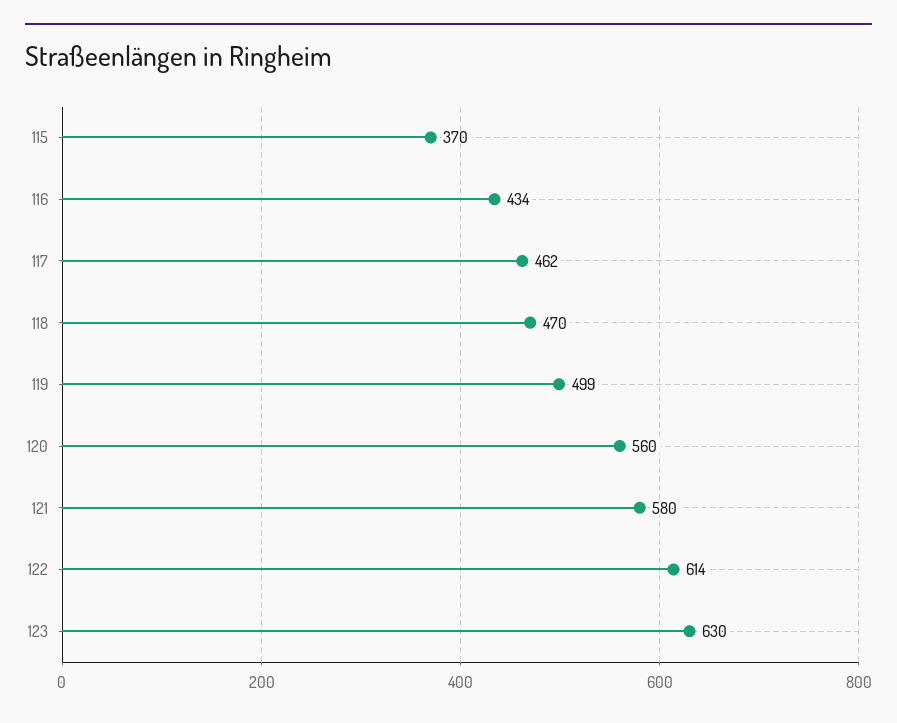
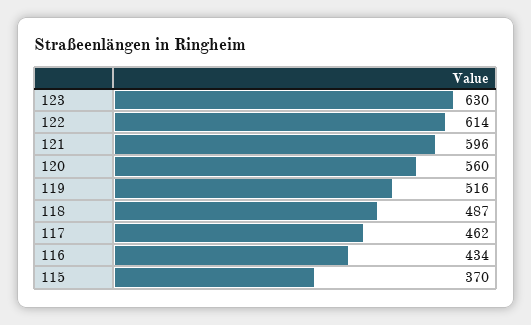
  {
    "115": 370,
    "116": 434,
    "117": 462,
-   "118": 470,
+   "118": 487,
-   "119": 499,
+   "119": 516,
    "120": 560,
-   "121": 580,
+   "121": 596,
    "122": 614,
    "123": 630
  }

